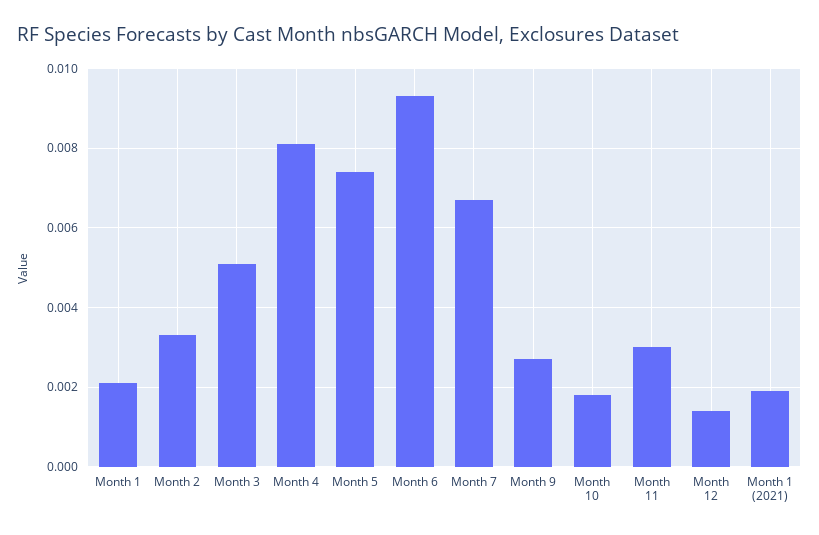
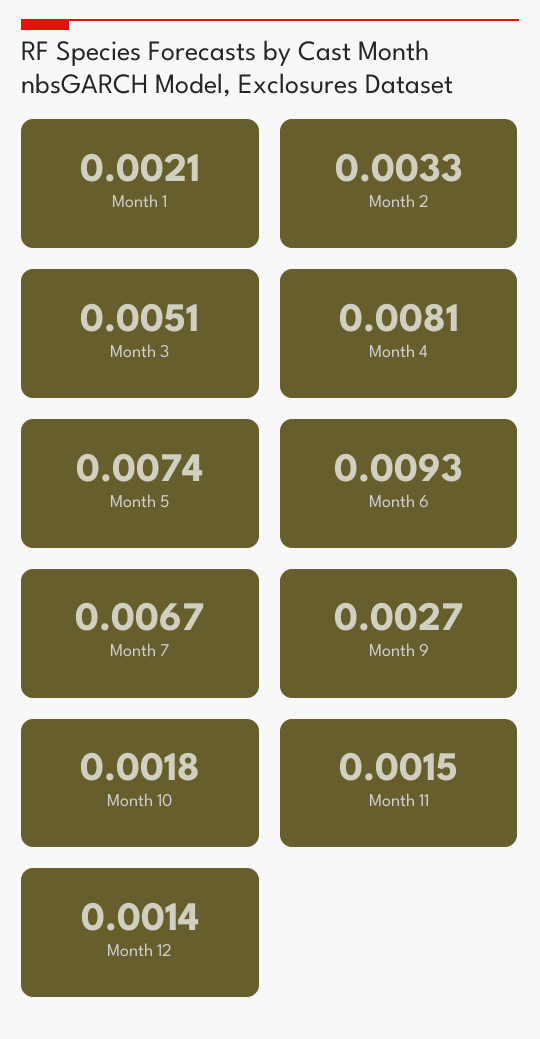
  {
    "Month 1": 0.0021,
    "Month 2": 0.0033,
    "Month 3": 0.0051,
    "Month 4": 0.0081,
    "Month 5": 0.0074,
    "Month 6": 0.0093,
    "Month 7": 0.0067,
    "Month 9": 0.0027,
    "Month 10": 0.0018,
-   "Month 11": 0.003,
+   "Month 11": 0.0015,
-   "Month 12": 0.0014,
+   "Month 12": 0.0014
-   "Month 1 (2021)": 0.002
  }

